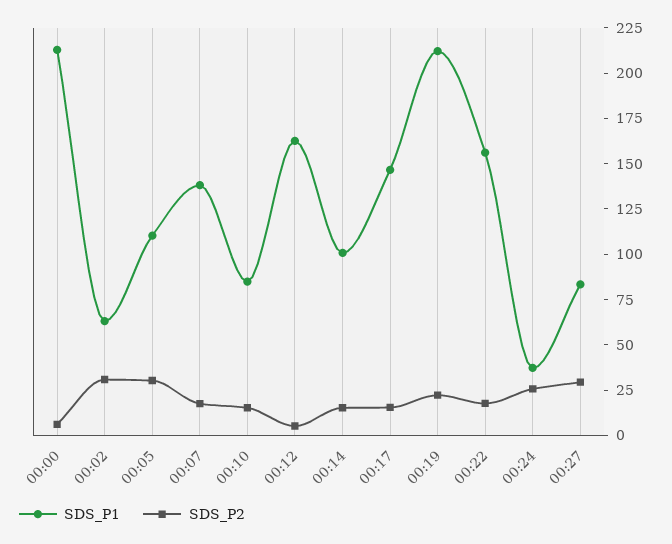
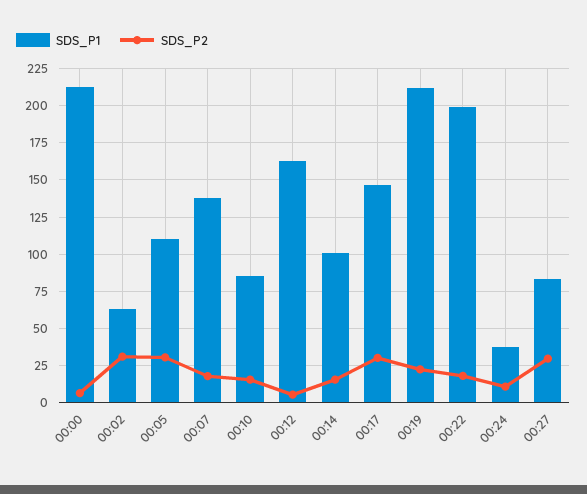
  {
    "SDS_P1": {
      "00:00": 215,
      "00:02": 65,
      "00:05": 110,
      "00:07": 140,
      "00:10": 85,
      "00:12": 165,
      "00:14": 100,
      "00:17": 145,
      "00:19": 210,
-     "00:22": 155,
+     "00:22": 200,
      "00:24": 35,
      "00:27": 85
    },
    "SDS_P2": {
      "00:00": 5,
      "00:02": 30,
      "00:05": 30,
      "00:07": 20,
      "00:10": 15,
      "00:12": 5,
      "00:14": 15,
-     "00:17": 15,
+     "00:17": 30,
      "00:19": 20,
      "00:22": 20,
-     "00:24": 25,
+     "00:24": 10,
      "00:27": 30
    }
  }

